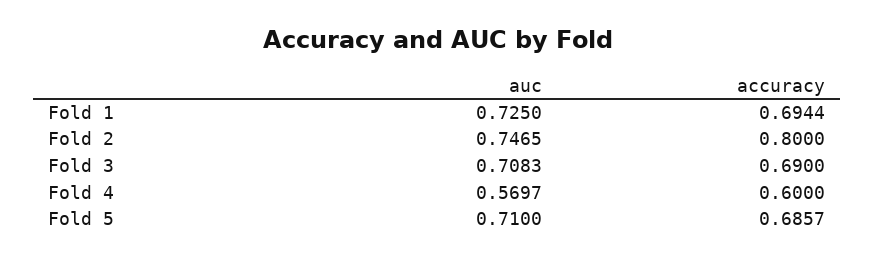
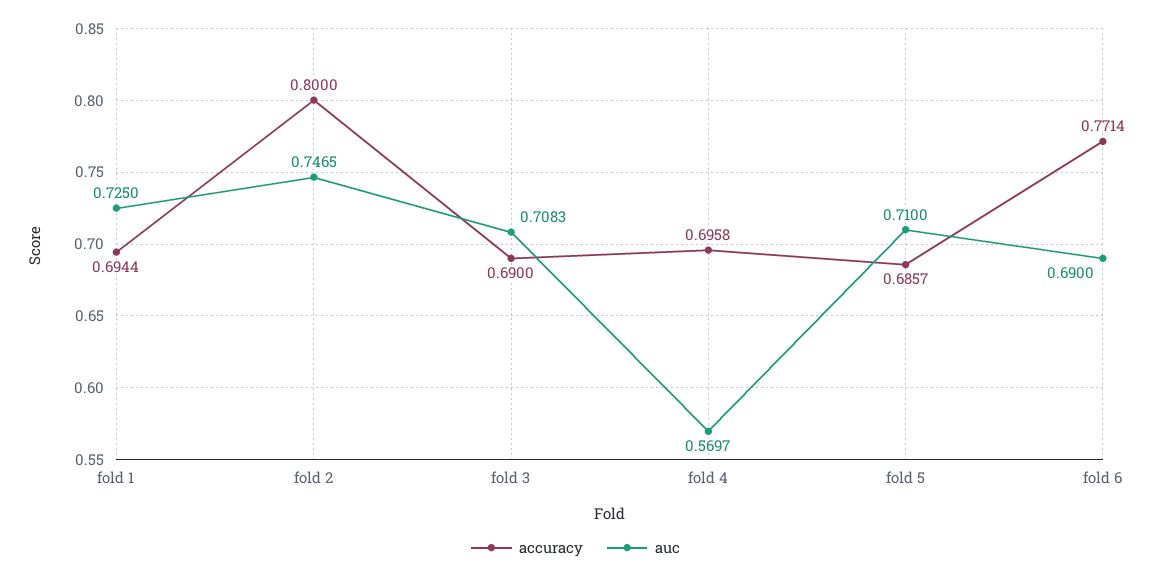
  {
    "auc": {
      "Fold 1": 0.725,
      "Fold 2": 0.7465,
      "Fold 3": 0.7083,
      "Fold 4": 0.5697,
-     "Fold 5": 0.71
+     "Fold 5": 0.71,
+     "fold 6": 0.69
    },
    "accuracy": {
      "Fold 1": 0.6944,
      "Fold 2": 0.8,
      "Fold 3": 0.69,
-     "Fold 4": 0.6,
+     "Fold 4": 0.6958,
-     "Fold 5": 0.6857
+     "Fold 5": 0.6857,
+     "fold 6": 0.7714
    }
  }

